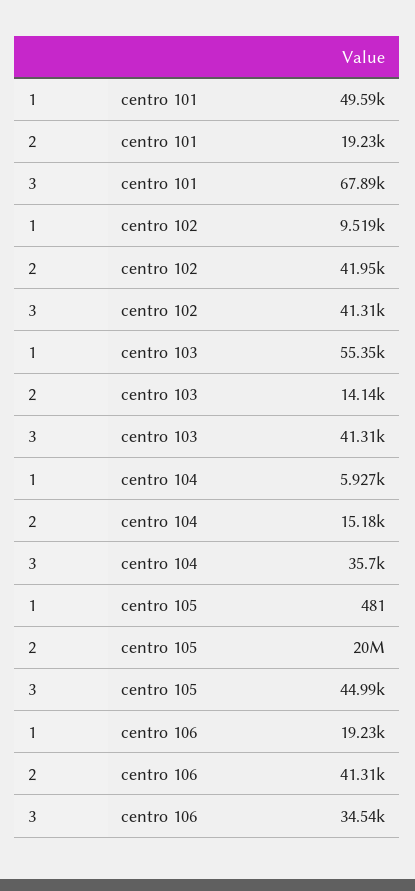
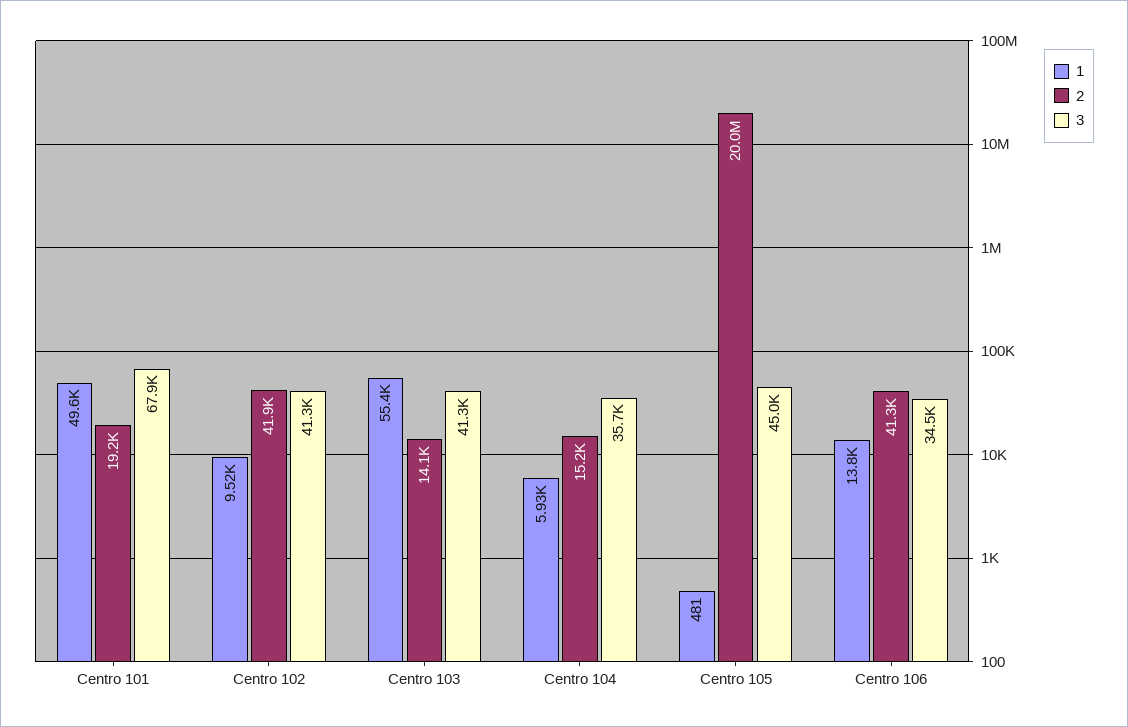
  {
    "1": {
      "centro 101": 49590,
      "centro 102": 9519,
      "centro 103": 55350,
      "centro 104": 5927,
      "centro 105": 481,
-     "centro 106": 19230
+     "centro 106": 13800
    },
    "2": {
      "centro 101": 19230,
      "centro 102": 41950,
      "centro 103": 14140,
      "centro 104": 15180,
      "centro 105": 20000000,
      "centro 106": 41310
    },
    "3": {
      "centro 101": 67890,
      "centro 102": 41310,
      "centro 103": 41310,
      "centro 104": 35700,
      "centro 105": 44990,
      "centro 106": 34540
    }
  }

